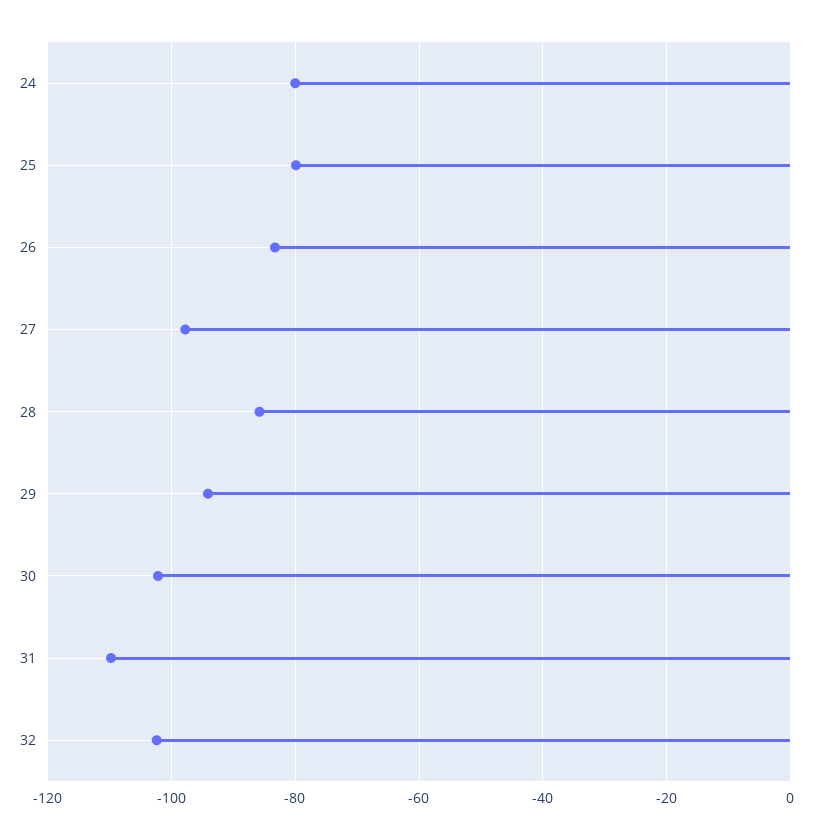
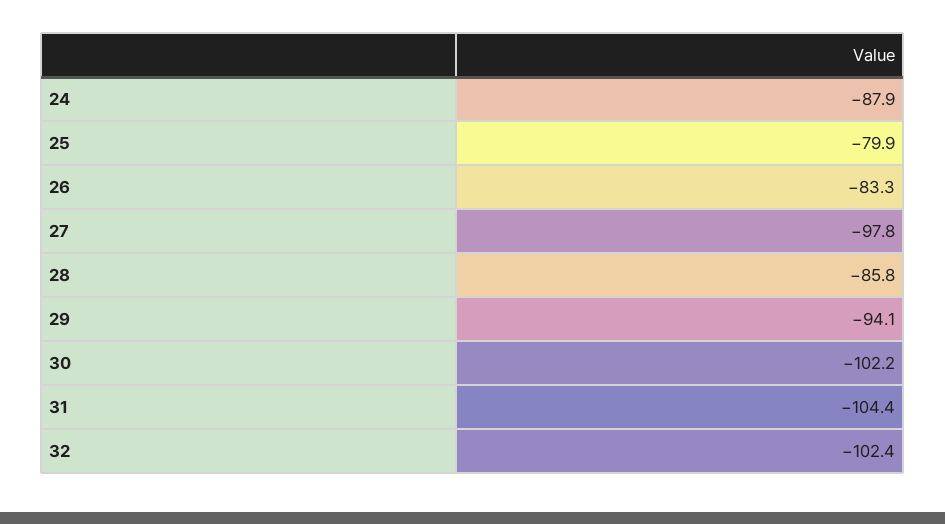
  {
-   "24": -80,
+   "24": -87.9,
    "25": -79.9,
    "26": -83.3,
    "27": -97.8,
    "28": -85.8,
    "29": -94.1,
    "30": -102.2,
-   "31": -110,
+   "31": -104.4,
    "32": -102.4
  }

